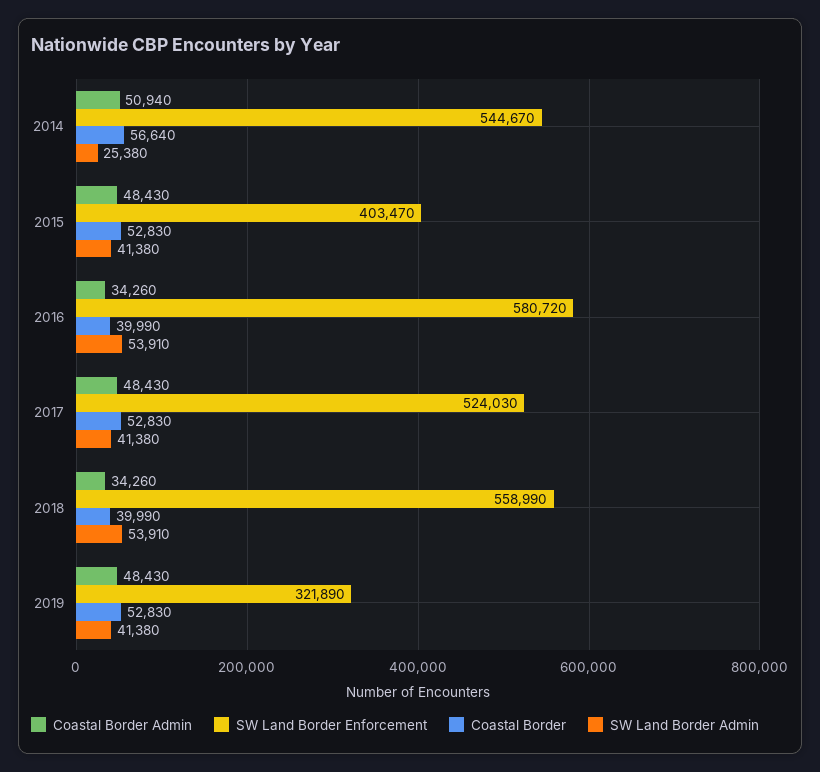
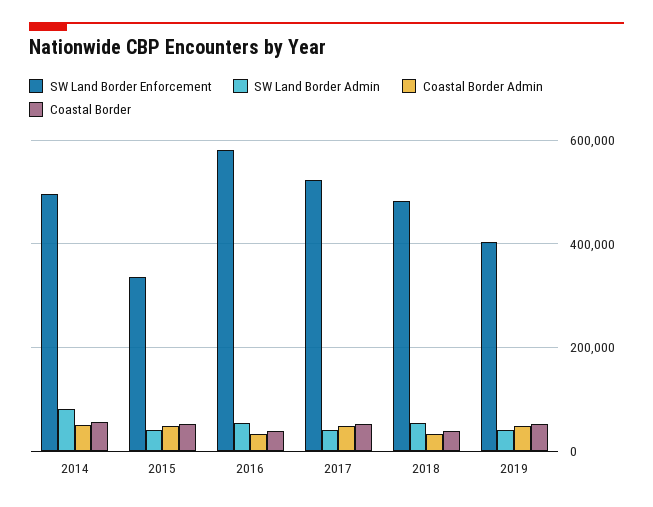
  {
    "Coastal Border Admin": {
      "2014": 50940,
      "2015": 48430,
      "2016": 34260,
      "2017": 48430,
      "2018": 34260,
      "2019": 48430
    },
    "SW Land Border Enforcement": {
-     "2014": 544670,
+     "2014": 500000,
-     "2015": 403470,
+     "2015": 340000,
      "2016": 580720,
      "2017": 524030,
-     "2018": 558990,
+     "2018": 480000,
-     "2019": 321890
+     "2019": 400000
    },
    "Coastal Border": {
      "2014": 56640,
      "2015": 52830,
      "2016": 39990,
      "2017": 52830,
      "2018": 39990,
      "2019": 52830
    },
    "SW Land Border Admin": {
-     "2014": 25380,
+     "2014": 80000,
      "2015": 41380,
      "2016": 53910,
      "2017": 41380,
      "2018": 53910,
      "2019": 41380
    }
  }

